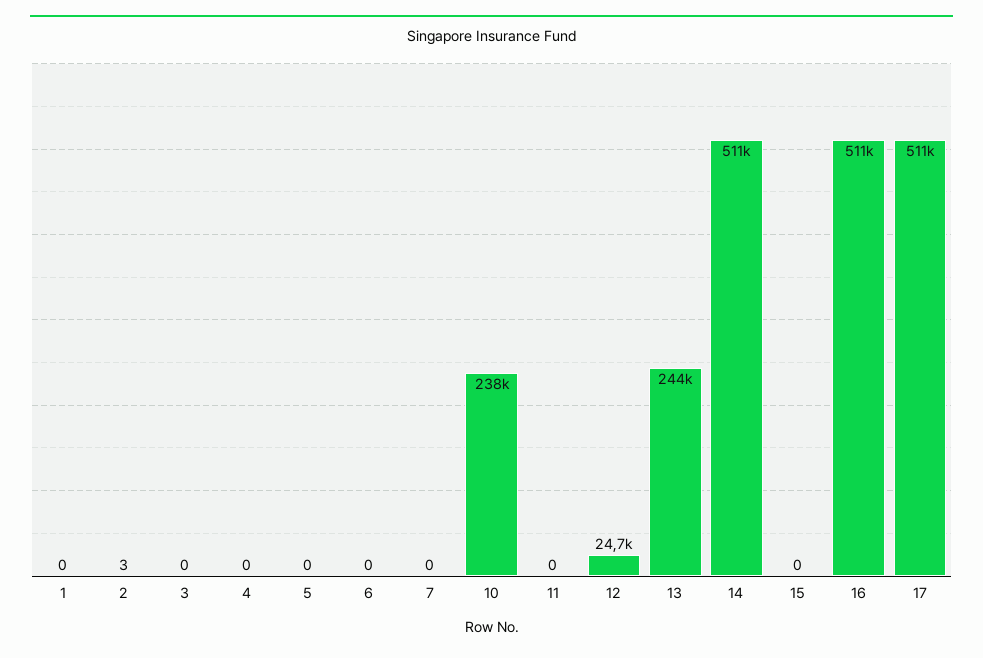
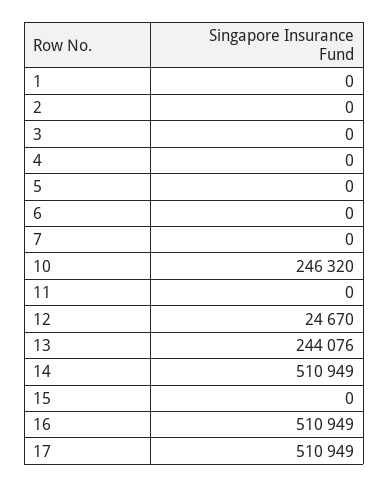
  {
    "1": 0,
-   "2": 3,
+   "2": 0,
    "3": 0,
    "4": 0,
    "5": 0,
    "6": 0,
    "7": 0,
-   "10": 238000,
+   "10": 246320,
    "11": 0,
    "12": 24670,
    "13": 244076,
    "14": 510949,
    "15": 0,
    "16": 510949,
    "17": 510949
  }

